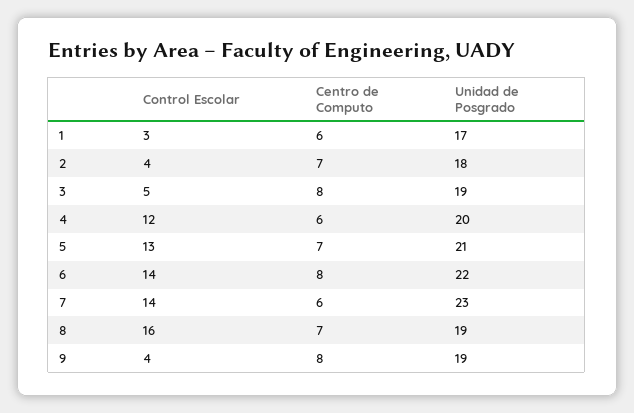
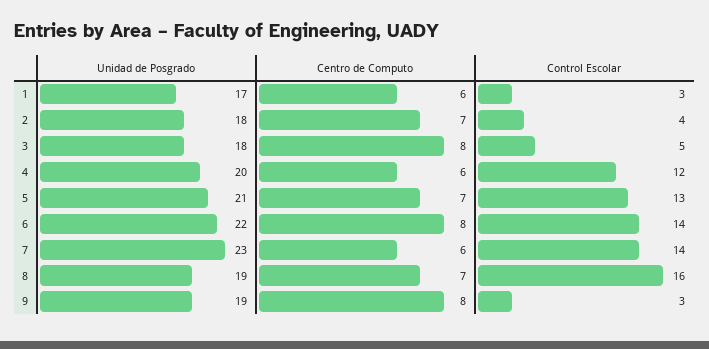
  {
    "Control Escolar": {
      "1": 3,
      "2": 4,
      "3": 5,
      "4": 12,
      "5": 13,
      "6": 14,
      "7": 14,
      "8": 16,
-     "9": 4
+     "9": 3
    },
    "Centro de Computo": {
      "1": 6,
      "2": 7,
      "3": 8,
      "4": 6,
      "5": 7,
      "6": 8,
      "7": 6,
      "8": 7,
      "9": 8
    },
    "Unidad de Posgrado": {
      "1": 17,
      "2": 18,
-     "3": 19,
+     "3": 18,
      "4": 20,
      "5": 21,
      "6": 22,
      "7": 23,
      "8": 19,
      "9": 19
    }
  }

